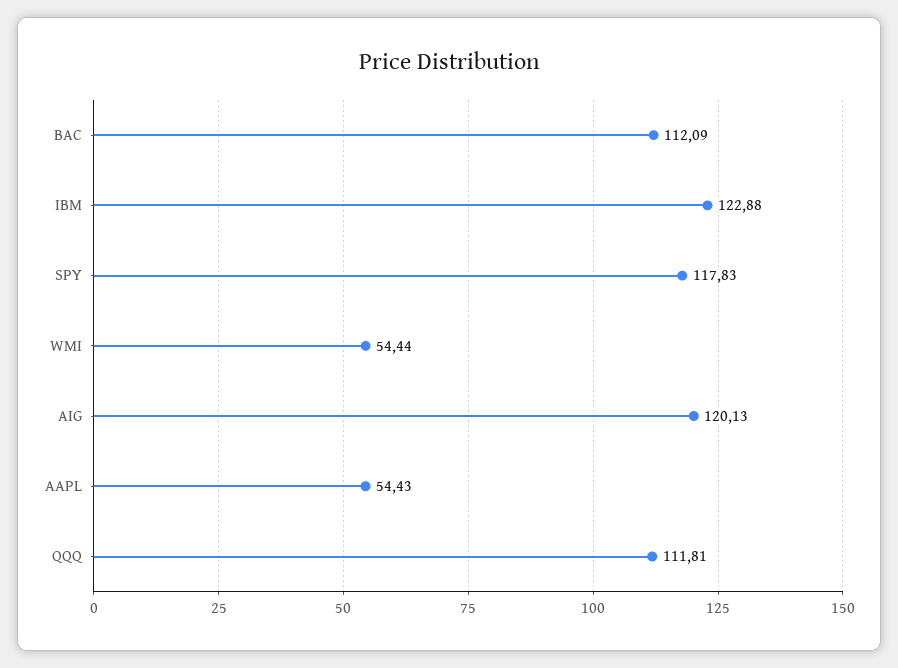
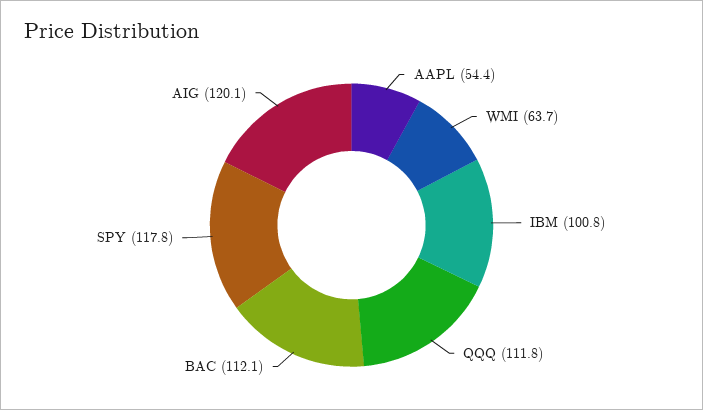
  {
    "BAC": 112.09,
-   "IBM": 122.88,
+   "IBM": 100.8,
    "SPY": 117.83,
-   "WMI": 54.44,
+   "WMI": 63.7,
    "AIG": 120.13,
    "AAPL": 54.43,
    "QQQ": 111.81
  }

